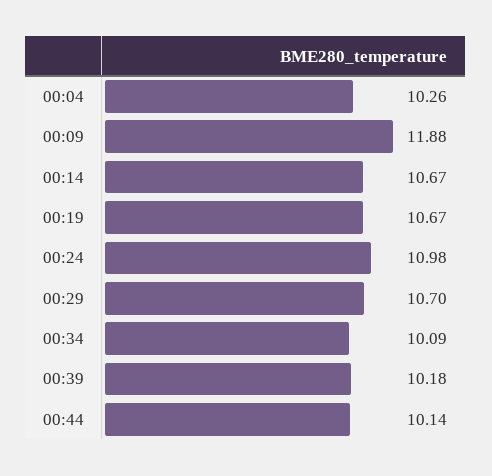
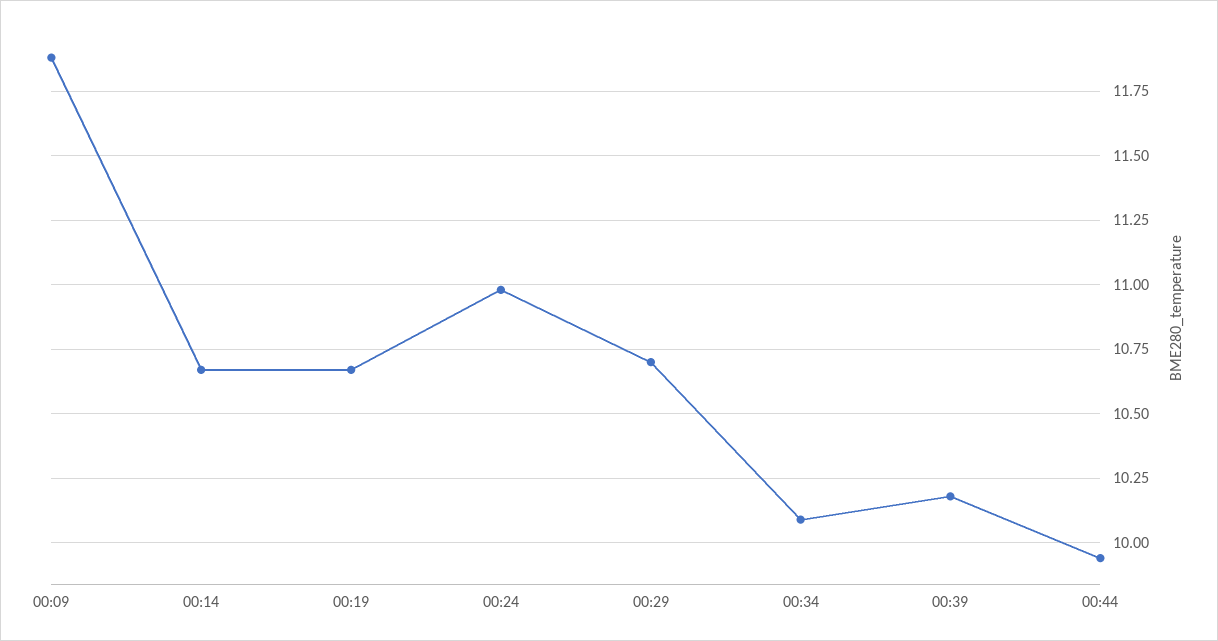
  {
-   "00:04": 10.26,
    "00:09": 11.88,
    "00:14": 10.67,
    "00:19": 10.67,
    "00:24": 10.98,
    "00:29": 10.7,
    "00:34": 10.09,
    "00:39": 10.18,
-   "00:44": 10.14
+   "00:44": 9.95
  }

